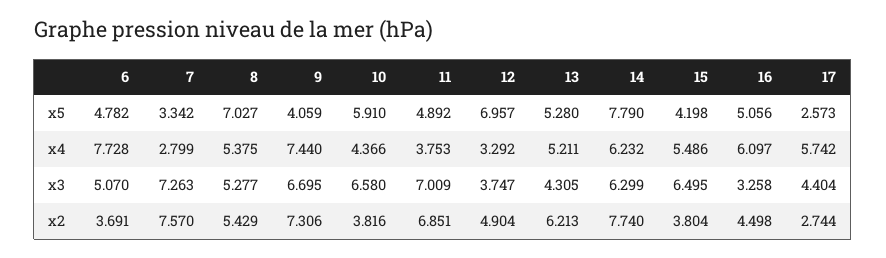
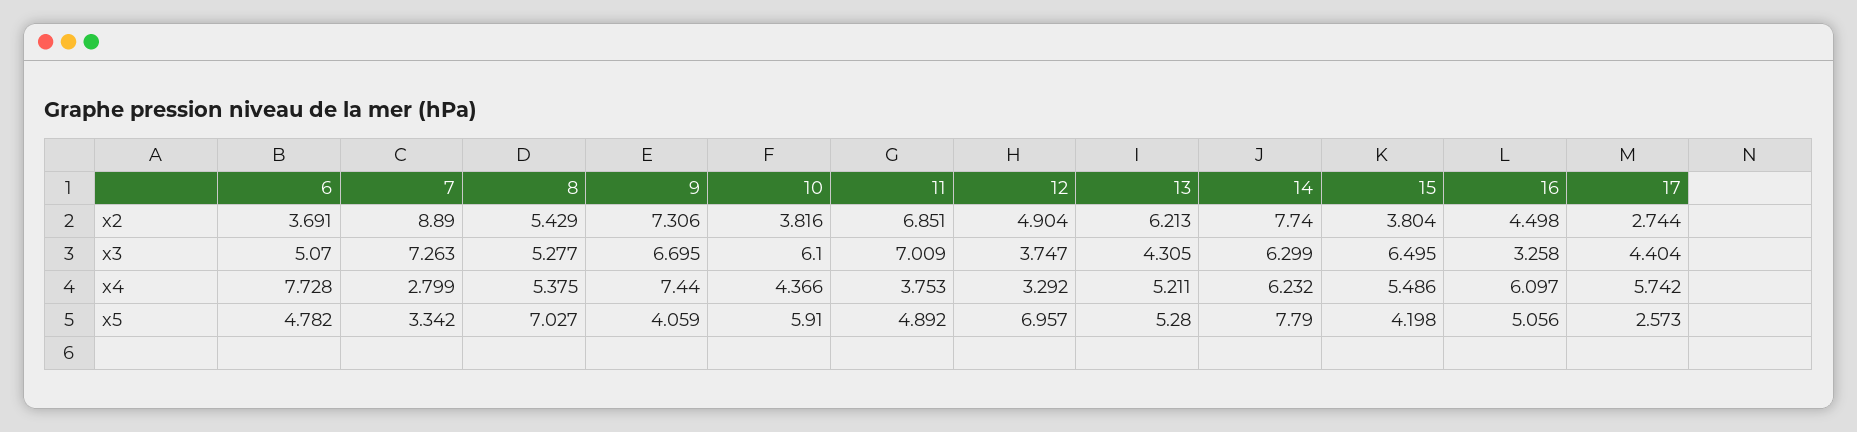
  {
    "6": {
      "x5": 4.782,
      "x4": 7.728,
      "x3": 5.07,
      "x2": 3.691
    },
    "7": {
      "x5": 3.342,
      "x4": 2.799,
      "x3": 7.263,
-     "x2": 7.57
+     "x2": 8.89
    },
    "8": {
      "x5": 7.027,
      "x4": 5.375,
      "x3": 5.277,
      "x2": 5.429
    },
    "9": {
      "x5": 4.059,
      "x4": 7.44,
      "x3": 6.695,
      "x2": 7.306
    },
    "10": {
      "x5": 5.91,
      "x4": 4.366,
-     "x3": 6.58,
+     "x3": 6.1,
      "x2": 3.816
    },
    "11": {
      "x5": 4.892,
      "x4": 3.753,
      "x3": 7.009,
      "x2": 6.851
    },
    "12": {
      "x5": 6.957,
      "x4": 3.292,
      "x3": 3.747,
      "x2": 4.904
    },
    "13": {
      "x5": 5.28,
      "x4": 5.211,
      "x3": 4.305,
      "x2": 6.213
    },
    "14": {
      "x5": 7.79,
      "x4": 6.232,
      "x3": 6.299,
      "x2": 7.74
    },
    "15": {
      "x5": 4.198,
      "x4": 5.486,
      "x3": 6.495,
      "x2": 3.804
    },
    "16": {
      "x5": 5.056,
      "x4": 6.097,
      "x3": 3.258,
      "x2": 4.498
    },
    "17": {
      "x5": 2.573,
      "x4": 5.742,
      "x3": 4.404,
      "x2": 2.744
    }
  }

